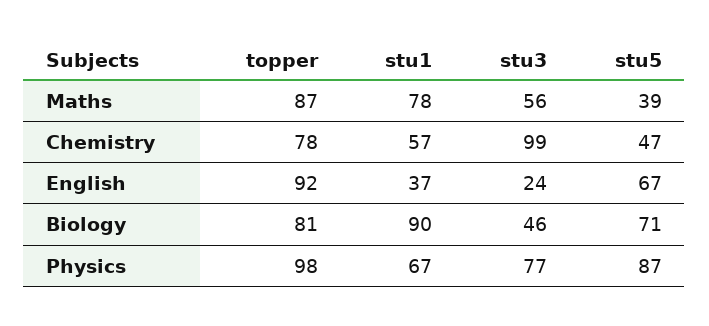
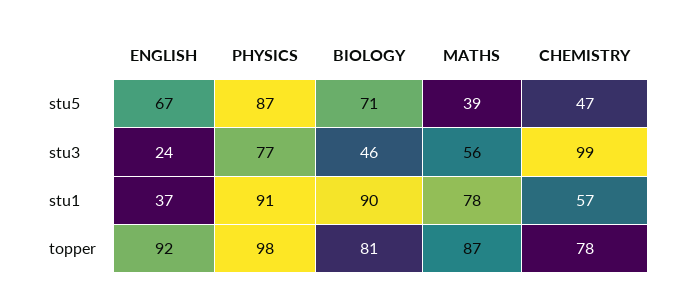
  {
    "topper": {
      "Maths": 87,
      "Chemistry": 78,
      "English": 92,
      "Biology": 81,
      "Physics": 98
    },
    "stu1": {
      "Maths": 78,
      "Chemistry": 57,
      "English": 37,
      "Biology": 90,
-     "Physics": 67
+     "Physics": 91
    },
    "stu3": {
      "Maths": 56,
      "Chemistry": 99,
      "English": 24,
      "Biology": 46,
      "Physics": 77
    },
    "stu5": {
      "Maths": 39,
      "Chemistry": 47,
      "English": 67,
      "Biology": 71,
      "Physics": 87
    }
  }

